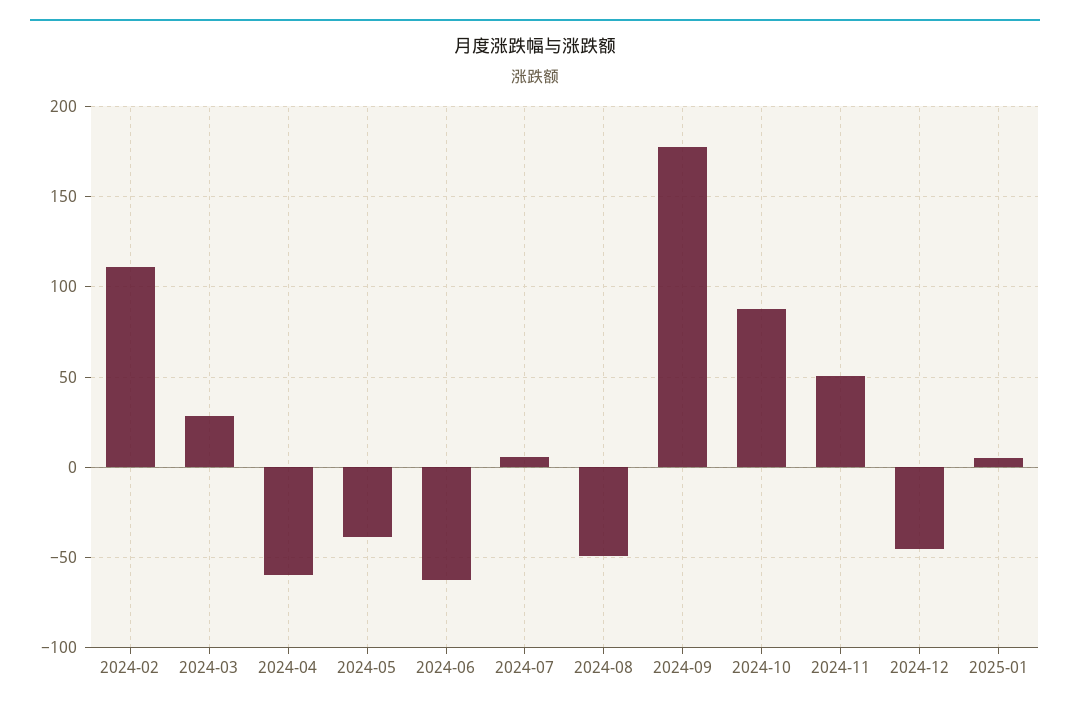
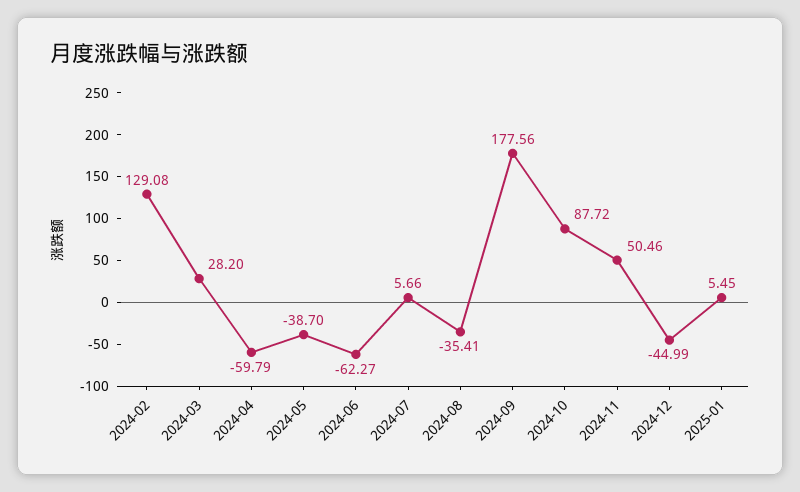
  {
-   "2024-02": 110,
+   "2024-02": 129.08,
    "2024-03": 28.2,
    "2024-04": -59.79,
    "2024-05": -38.7,
    "2024-06": -62.27,
    "2024-07": 5.66,
-   "2024-08": -50,
+   "2024-08": -35.41,
    "2024-09": 177.56,
    "2024-10": 87.72,
    "2024-11": 50.46,
    "2024-12": -44.99,
    "2025-01": 5.45
  }

